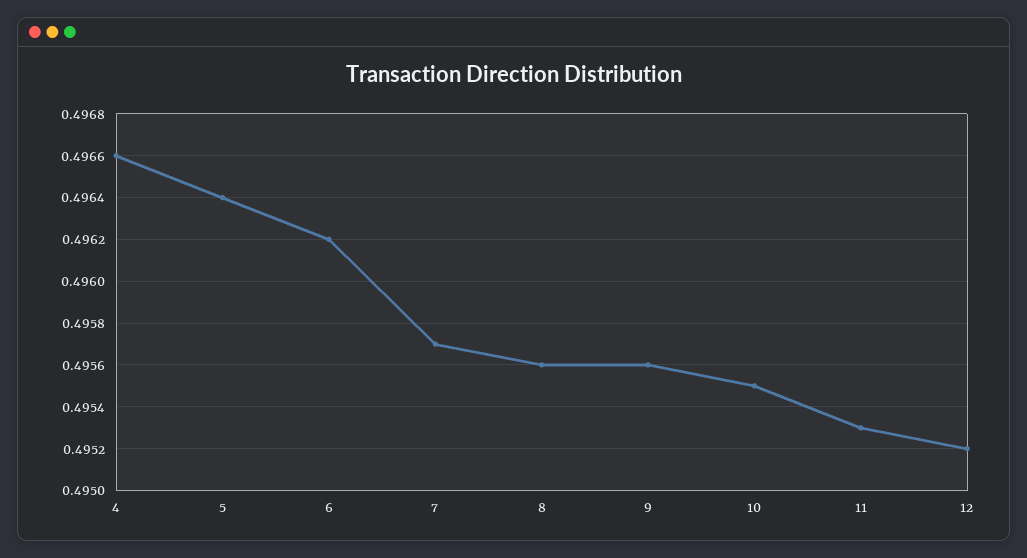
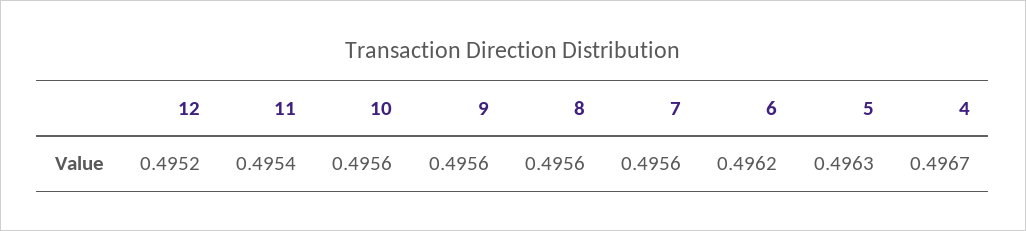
  {
-   "4": 0.4966,
+   "4": 0.4967,
-   "5": 0.4964,
+   "5": 0.4963,
    "6": 0.4962,
-   "7": 0.4957,
+   "7": 0.4956,
    "8": 0.4956,
    "9": 0.4956,
-   "10": 0.4955,
+   "10": 0.4956,
-   "11": 0.4953,
+   "11": 0.4954,
    "12": 0.4952
  }

